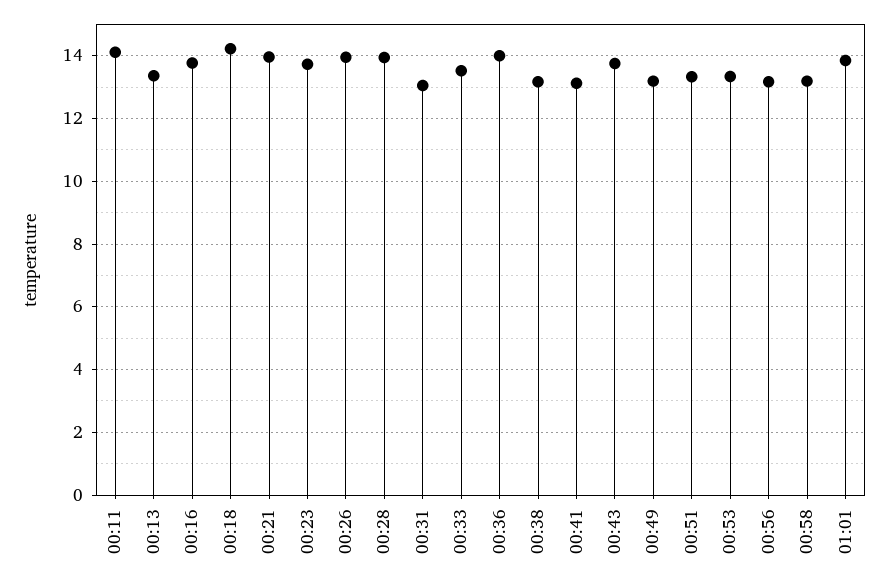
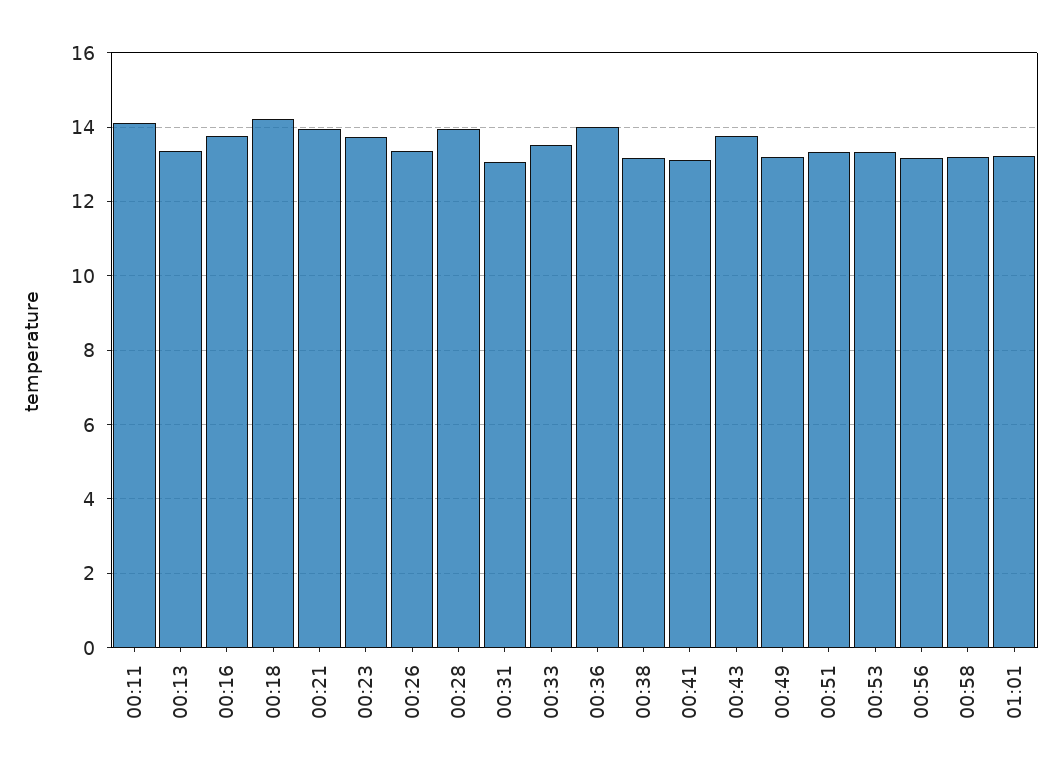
  {
    "00:11": 14.2,
    "00:13": 13.4,
    "00:16": 13.8,
    "00:18": 14.2,
    "00:21": 14,
    "00:23": 13.8,
-   "00:26": 14,
+   "00:26": 13.4,
    "00:28": 14,
    "00:31": 13,
    "00:33": 13.6,
    "00:36": 14,
    "00:38": 13.2,
    "00:41": 13.2,
    "00:43": 13.8,
    "00:49": 13.2,
    "00:51": 13.4,
    "00:53": 13.4,
    "00:56": 13.2,
    "00:58": 13.2,
-   "01:01": 13.8
+   "01:01": 13.2
  }

